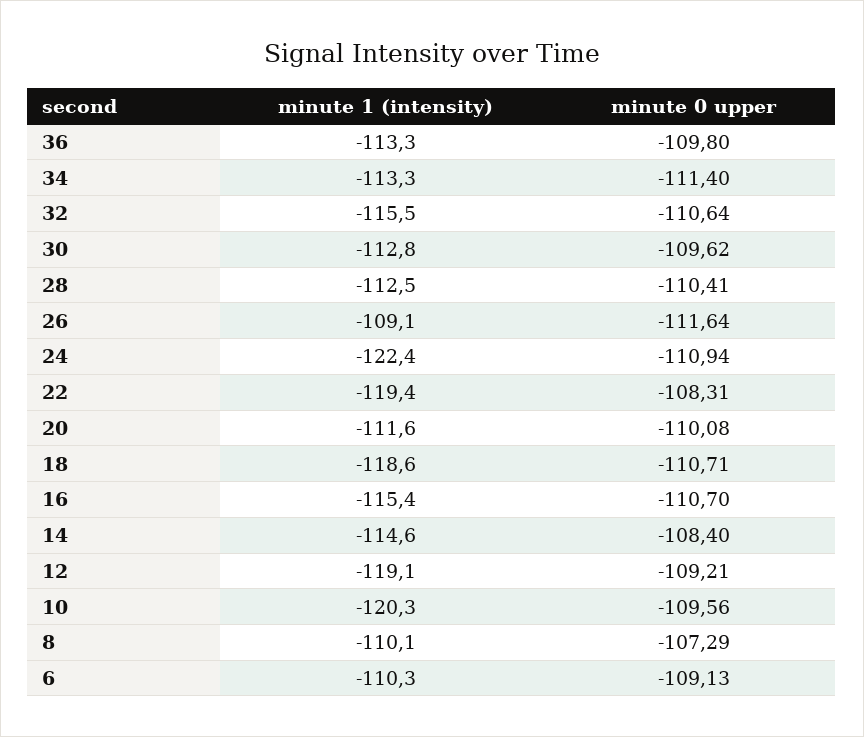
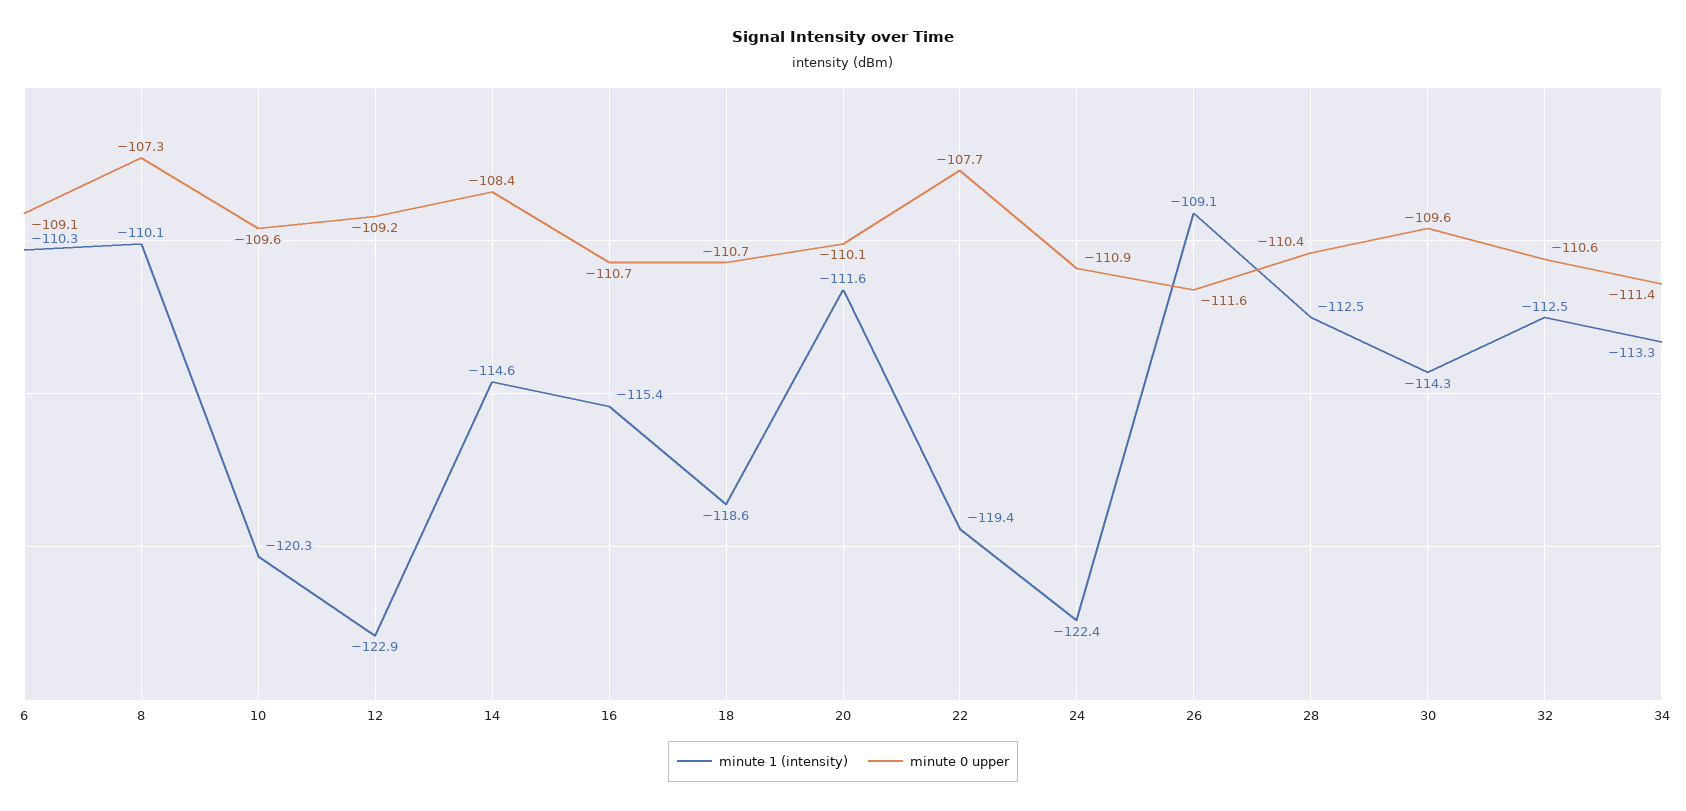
  {
    "minute 1 (intensity)": {
-     "36": -113.3,
      "34": -113.3,
-     "32": -115.5,
+     "32": -112.5,
-     "30": -112.8,
+     "30": -114.3,
      "28": -112.5,
      "26": -109.1,
      "24": -122.4,
      "22": -119.4,
      "20": -111.6,
      "18": -118.6,
      "16": -115.4,
      "14": -114.6,
-     "12": -119.1,
+     "12": -122.9,
      "10": -120.3,
      "8": -110.1,
      "6": -110.3
    },
    "minute 0 upper": {
-     "36": -109.8,
      "34": -111.4,
      "32": -110.64,
      "30": -109.62,
      "28": -110.41,
      "26": -111.64,
      "24": -110.94,
-     "22": -108.31,
+     "22": -107.7,
      "20": -110.08,
      "18": -110.71,
      "16": -110.7,
      "14": -108.4,
      "12": -109.21,
      "10": -109.56,
      "8": -107.29,
      "6": -109.13
    }
  }

